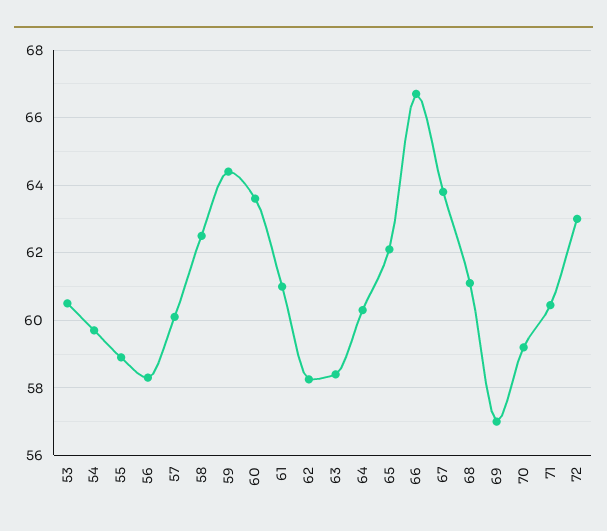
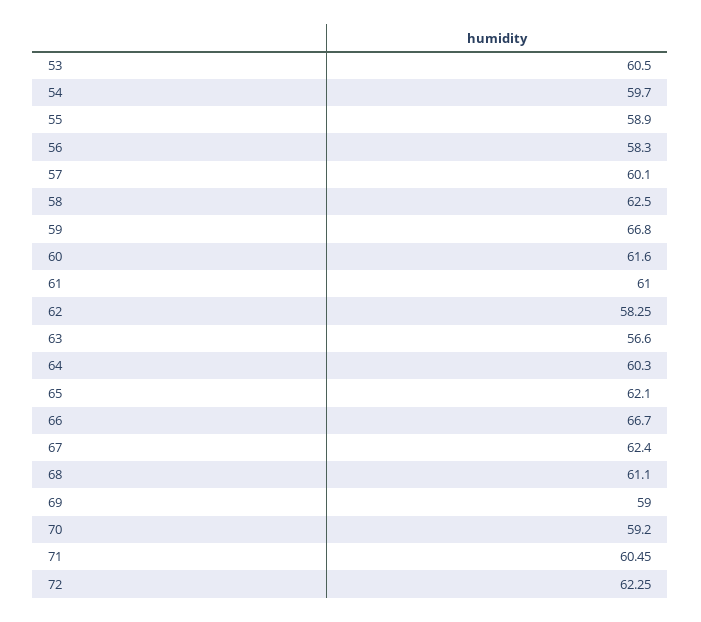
  {
    "53": 60.5,
    "54": 59.7,
    "55": 58.9,
    "56": 58.3,
    "57": 60.1,
    "58": 62.5,
-   "59": 64.4,
+   "59": 66.8,
-   "60": 63.6,
+   "60": 61.6,
    "61": 61,
    "62": 58.25,
-   "63": 58.4,
+   "63": 56.6,
    "64": 60.3,
    "65": 62.1,
    "66": 66.7,
-   "67": 63.8,
+   "67": 62.4,
    "68": 61.1,
-   "69": 57,
+   "69": 59,
    "70": 59.2,
    "71": 60.45,
-   "72": 63
+   "72": 62.25
  }

